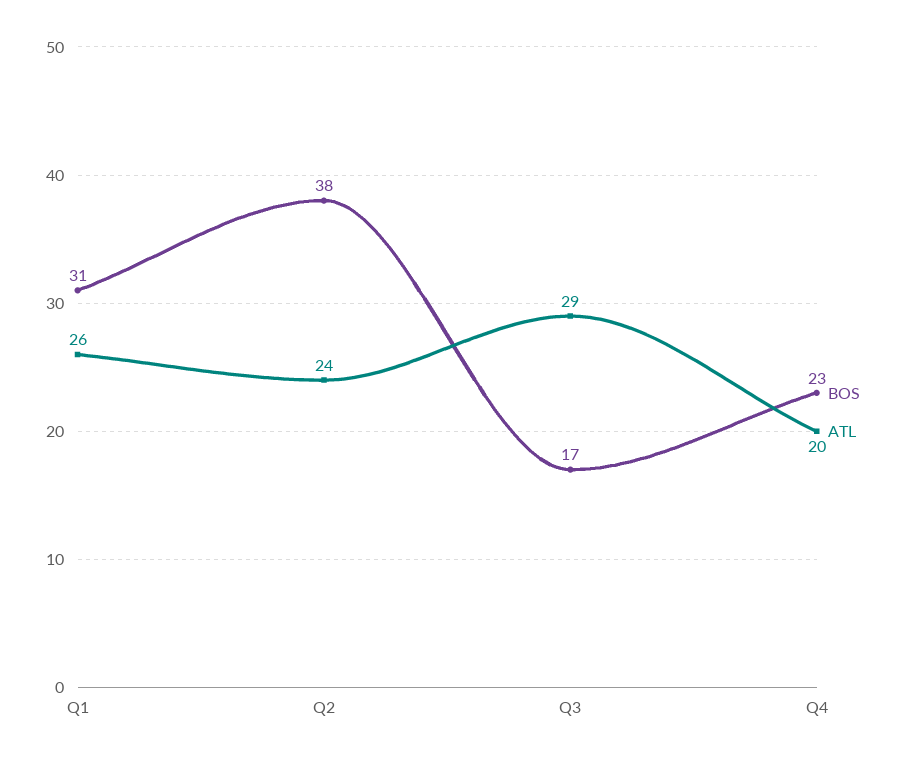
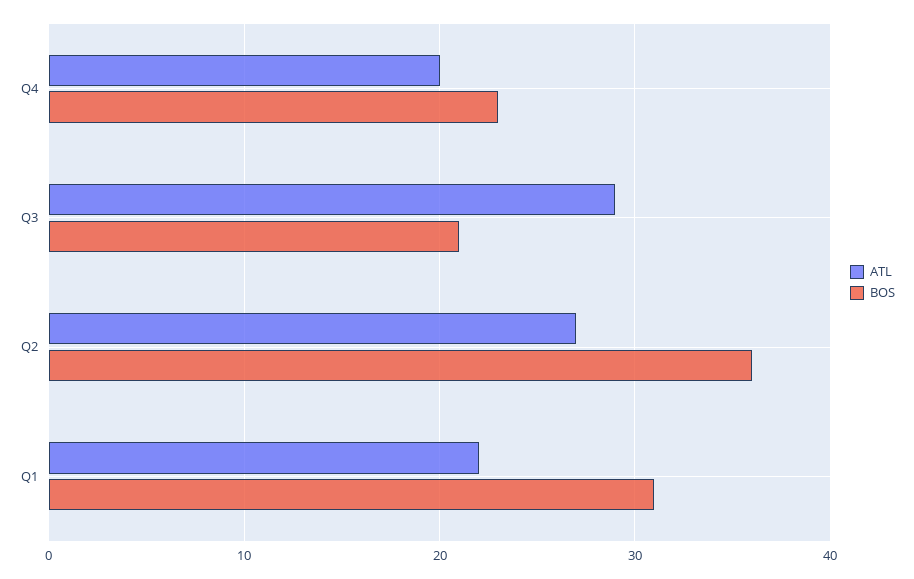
  {
    "BOS": {
      "Q1": 31,
-     "Q2": 38,
+     "Q2": 36,
-     "Q3": 17,
+     "Q3": 21,
      "Q4": 23
    },
    "ATL": {
-     "Q1": 26,
+     "Q1": 22,
-     "Q2": 24,
+     "Q2": 27,
      "Q3": 29,
      "Q4": 20
    }
  }

